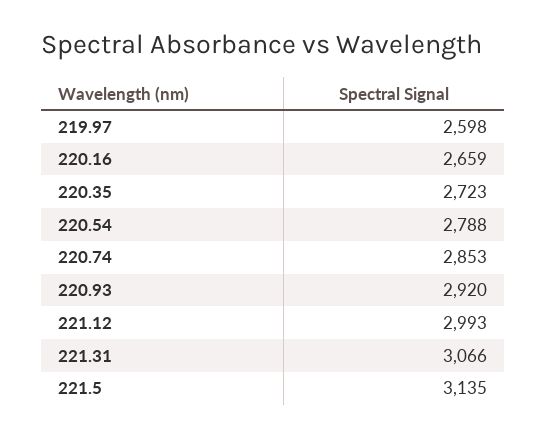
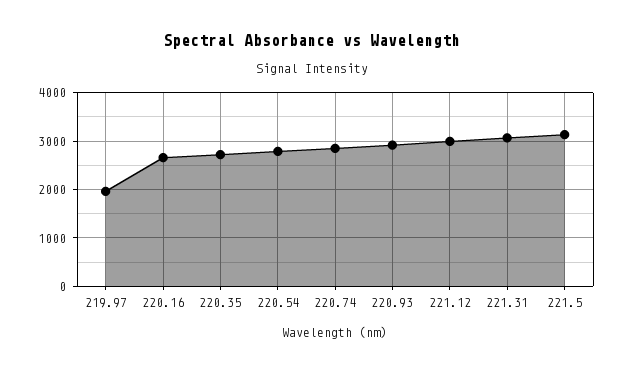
  {
-   "219.97": 2598,
+   "219.97": 2000,
    "220.16": 2659,
    "220.35": 2723,
    "220.54": 2788,
    "220.74": 2853,
    "220.93": 2920,
    "221.12": 2993,
    "221.31": 3066,
    "221.5": 3135
  }

